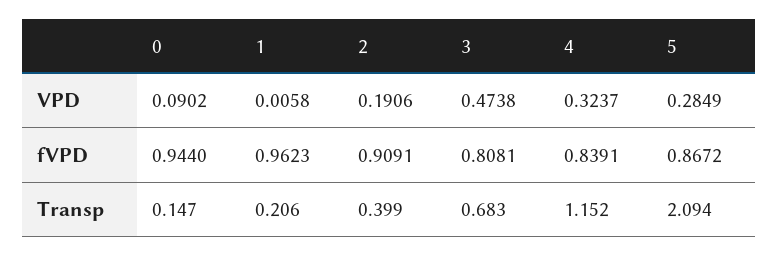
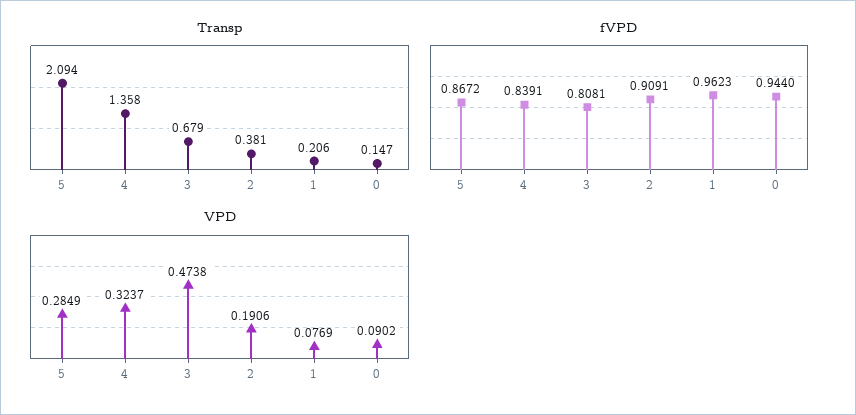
  {
    "VPD": {
      "0": 0.0902,
-     "1": 0.0058,
+     "1": 0.0769,
      "2": 0.1906,
      "3": 0.4738,
      "4": 0.3237,
      "5": 0.2849
    },
    "fVPD": {
      "0": 0.944,
      "1": 0.9623,
      "2": 0.9091,
      "3": 0.8081,
      "4": 0.8391,
      "5": 0.8672
    },
    "Transp": {
      "0": 0.147,
      "1": 0.206,
-     "2": 0.399,
+     "2": 0.381,
-     "3": 0.683,
+     "3": 0.679,
-     "4": 1.152,
+     "4": 1.358,
      "5": 2.094
    }
  }

